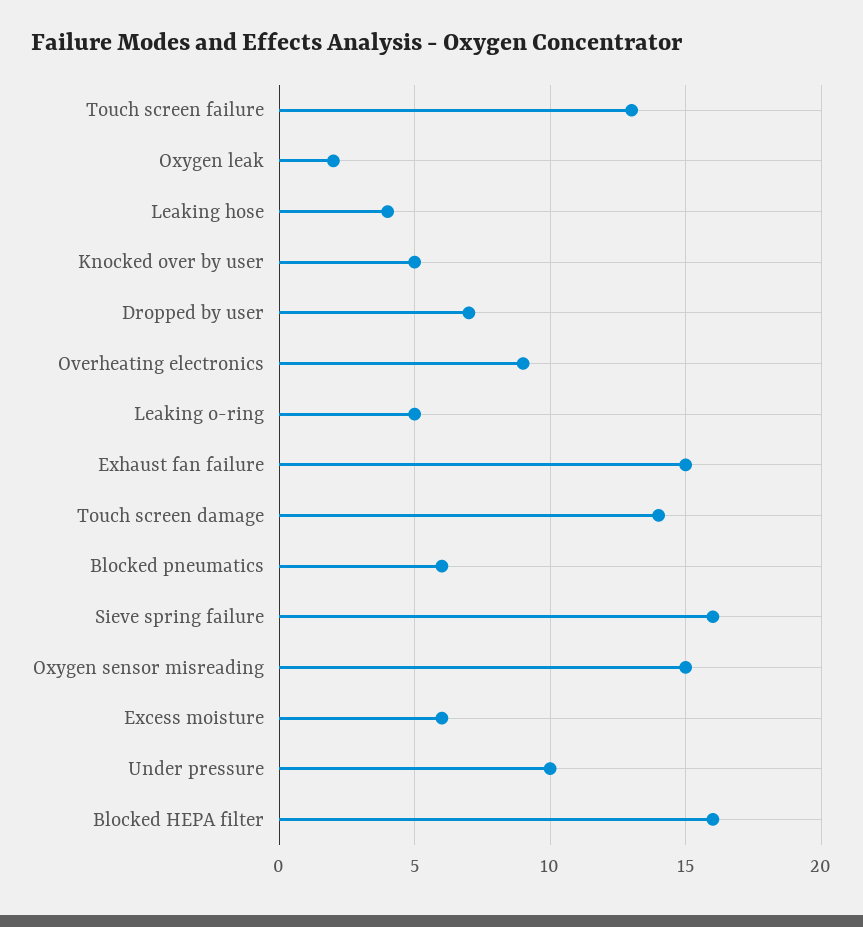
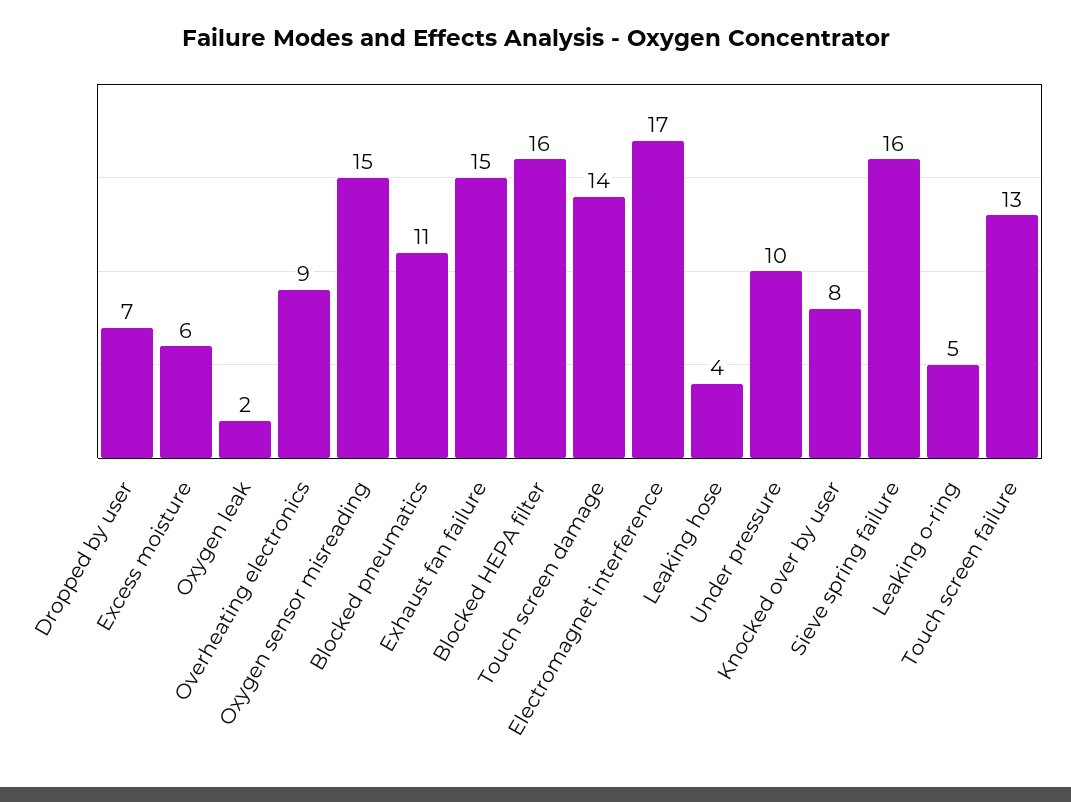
  {
    "Touch screen failure": 13,
    "Oxygen leak": 2,
    "Leaking hose": 4,
-   "Knocked over by user": 5,
+   "Knocked over by user": 8,
    "Dropped by user": 7,
    "Overheating electronics": 9,
    "Leaking o-ring": 5,
    "Exhaust fan failure": 15,
    "Touch screen damage": 14,
-   "Blocked pneumatics": 6,
+   "Blocked pneumatics": 11,
    "Sieve spring failure": 16,
    "Oxygen sensor misreading": 15,
    "Excess moisture": 6,
    "Under pressure": 10,
-   "Blocked HEPA filter": 16
+   "Blocked HEPA filter": 16,
+   "Electromagnet interference": 17
  }

